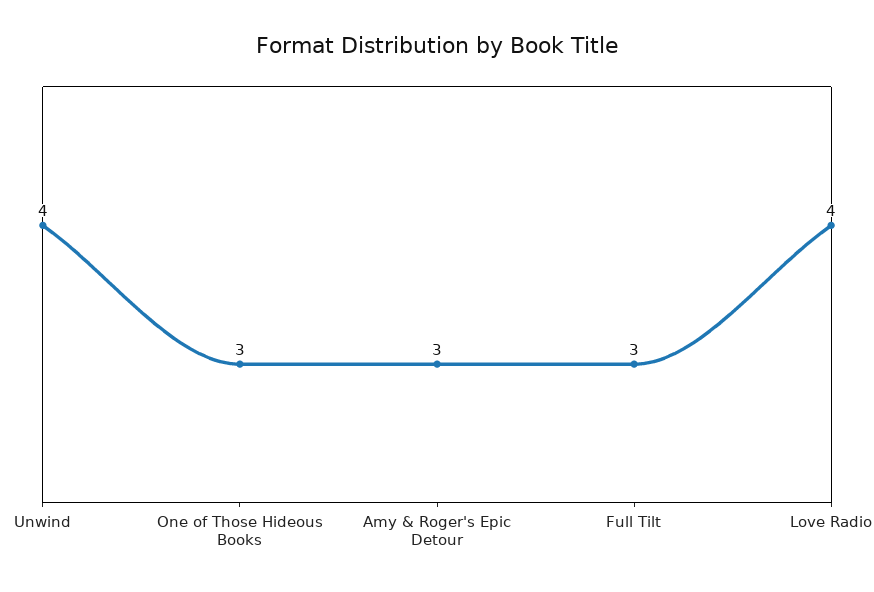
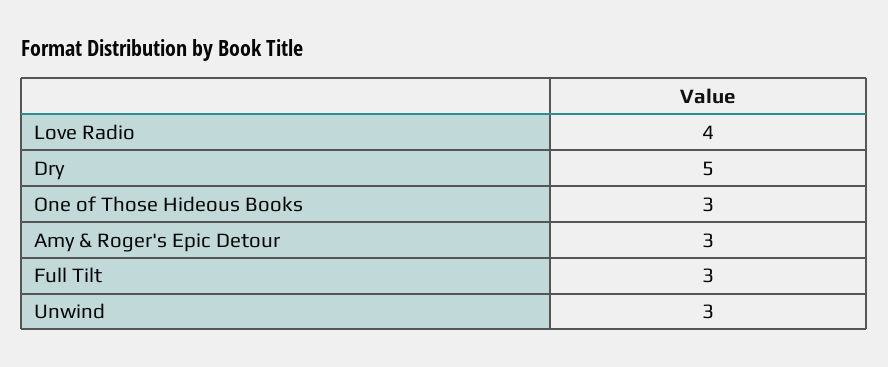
  {
-   "Unwind": 4,
+   "Unwind": 3,
    "One of Those Hideous Books": 3,
    "Amy & Roger's Epic Detour": 3,
    "Full Tilt": 3,
-   "Love Radio": 4
+   "Love Radio": 4,
+   "Dry": 5
  }

